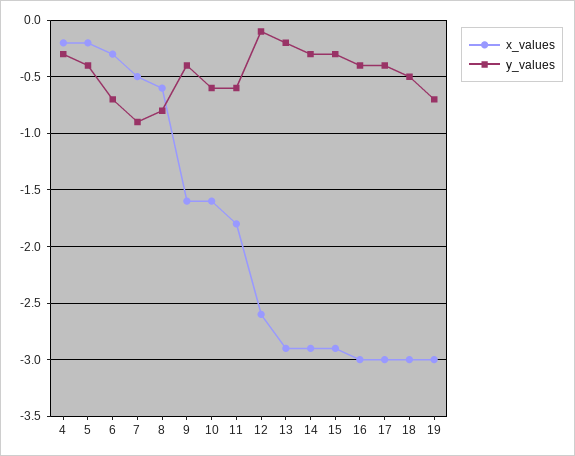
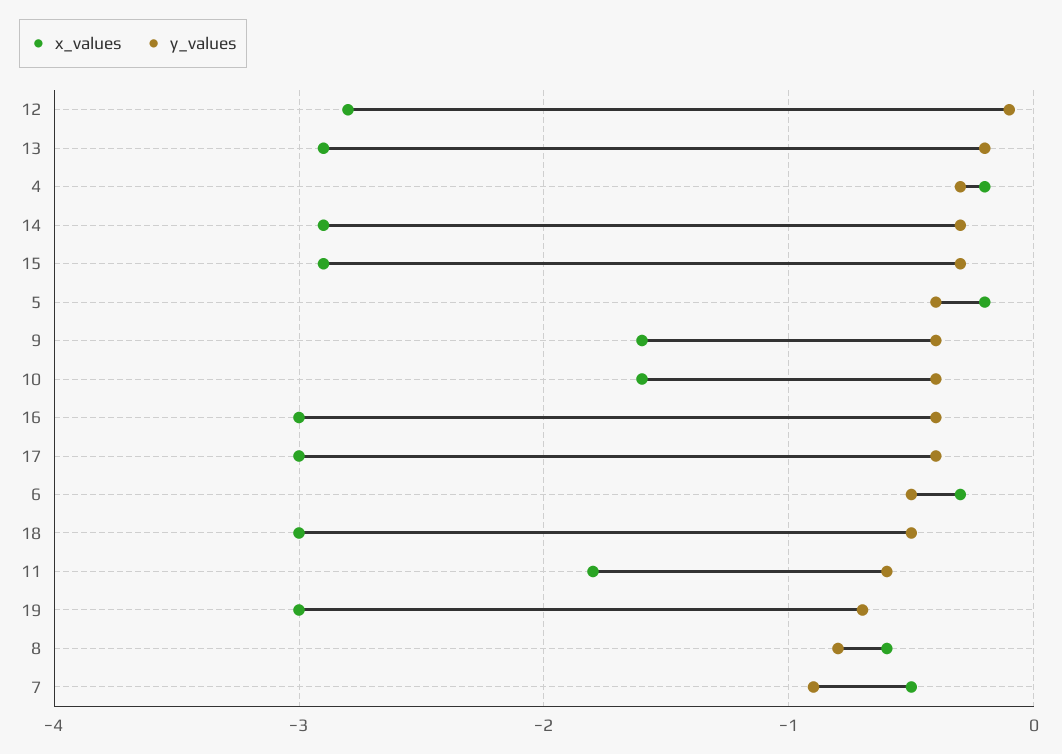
  {
    "x_values": {
      "4": -0.2,
      "5": -0.2,
      "6": -0.3,
      "7": -0.5,
      "8": -0.6,
      "9": -1.6,
      "10": -1.6,
      "11": -1.8,
-     "12": -2.6,
+     "12": -2.8,
      "13": -2.9,
      "14": -2.9,
      "15": -2.9,
      "16": -3,
      "17": -3,
      "18": -3,
      "19": -3
    },
    "y_values": {
      "4": -0.3,
      "5": -0.4,
-     "6": -0.7,
+     "6": -0.5,
      "7": -0.9,
      "8": -0.8,
      "9": -0.4,
-     "10": -0.6,
+     "10": -0.4,
      "11": -0.6,
      "12": -0.1,
      "13": -0.2,
      "14": -0.3,
      "15": -0.3,
      "16": -0.4,
      "17": -0.4,
      "18": -0.5,
      "19": -0.7
    }
  }

